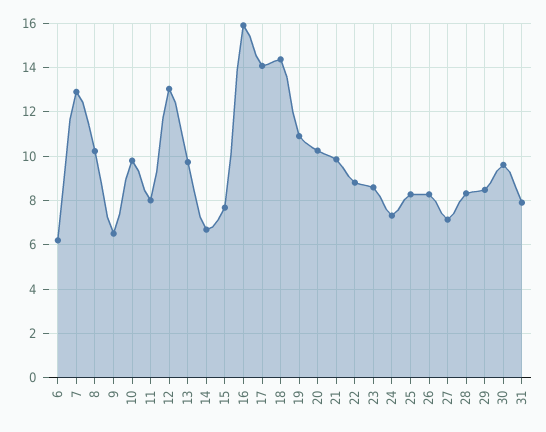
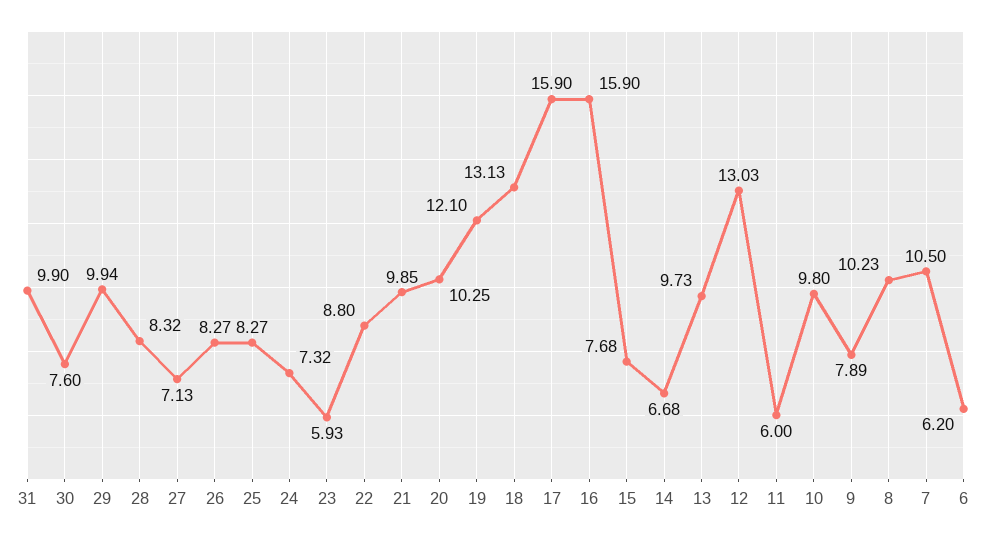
  {
    "6": 6.2,
-   "7": 13,
+   "7": 10.5,
    "8": 10.23,
-   "9": 6.5,
+   "9": 7.89,
    "10": 9.8,
-   "11": 8,
+   "11": 6,
    "12": 13.03,
    "13": 9.73,
    "14": 6.68,
    "15": 7.68,
    "16": 15.9,
-   "17": 14,
+   "17": 15.9,
-   "18": 14.5,
+   "18": 13.13,
-   "19": 11,
+   "19": 12.1,
    "20": 10.25,
    "21": 9.85,
    "22": 8.8,
-   "23": 8.5,
+   "23": 5.93,
    "24": 7.32,
    "25": 8.27,
    "26": 8.27,
    "27": 7.13,
    "28": 8.32,
-   "29": 8.5,
+   "29": 9.94,
-   "30": 9.5,
+   "30": 7.6,
-   "31": 8
+   "31": 9.9
  }

